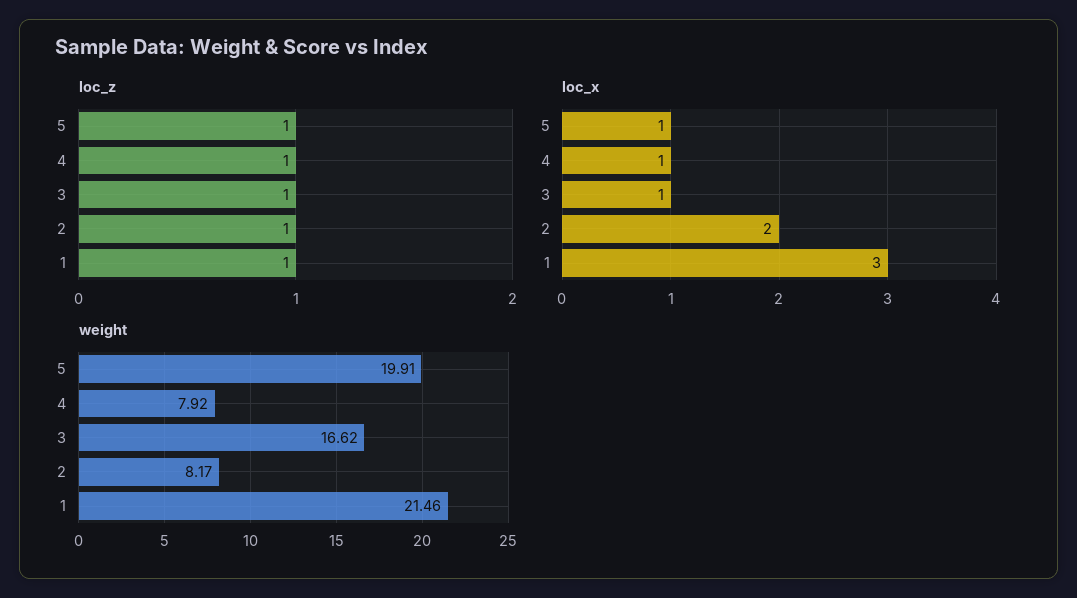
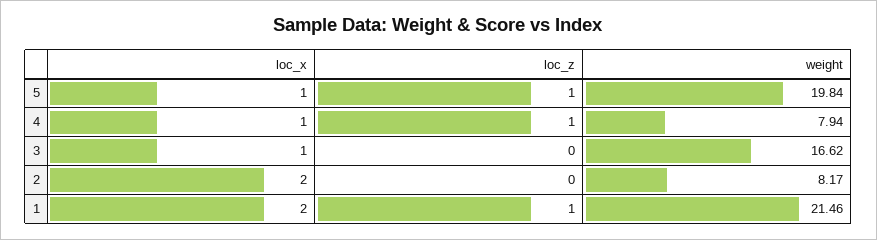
  {
    "loc_z": {
      "5": 1,
      "4": 1,
-     "3": 1,
+     "3": 0,
-     "2": 1,
+     "2": 0,
      "1": 1
    },
    "loc_x": {
      "5": 1,
      "4": 1,
      "3": 1,
      "2": 2,
-     "1": 3
+     "1": 2
    },
    "weight": {
-     "5": 19.91,
+     "5": 19.84,
-     "4": 7.92,
+     "4": 7.94,
      "3": 16.62,
      "2": 8.17,
      "1": 21.46
    }
  }

